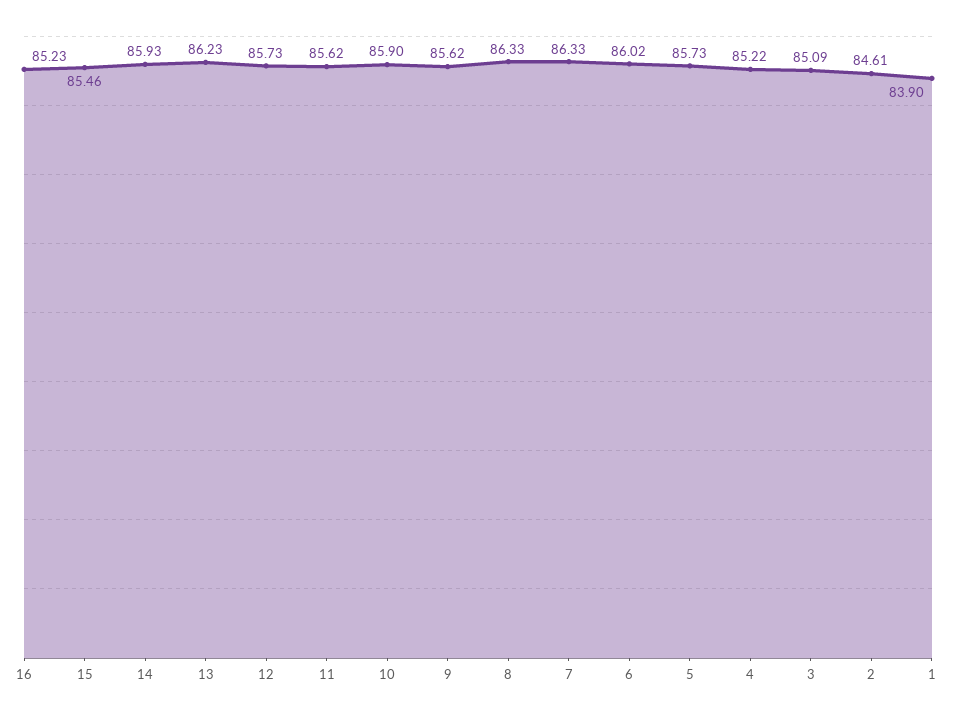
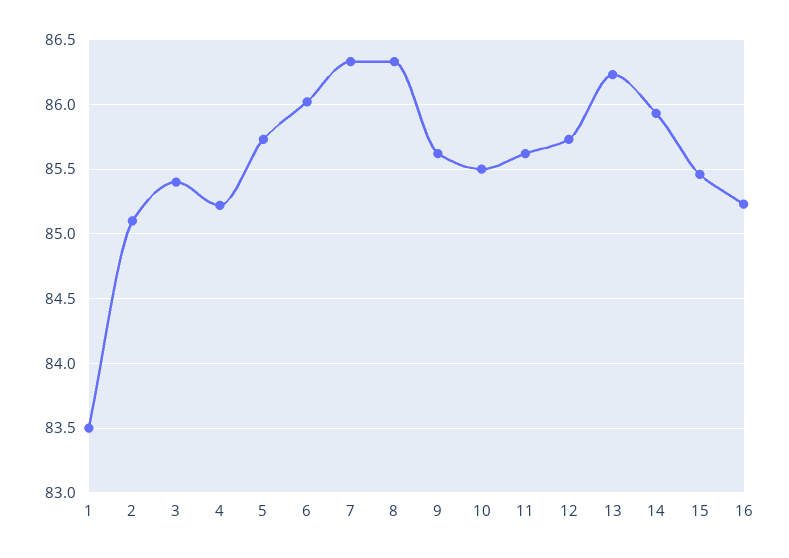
  {
    "16": 85.23,
    "15": 85.46,
    "14": 85.93,
    "13": 86.23,
    "12": 85.73,
    "11": 85.62,
-   "10": 85.9,
+   "10": 85.5,
    "9": 85.62,
    "8": 86.33,
    "7": 86.33,
    "6": 86.02,
    "5": 85.73,
    "4": 85.22,
-   "3": 85.09,
+   "3": 85.4,
-   "2": 84.61,
+   "2": 85.1,
-   "1": 83.9
+   "1": 83.5
  }

